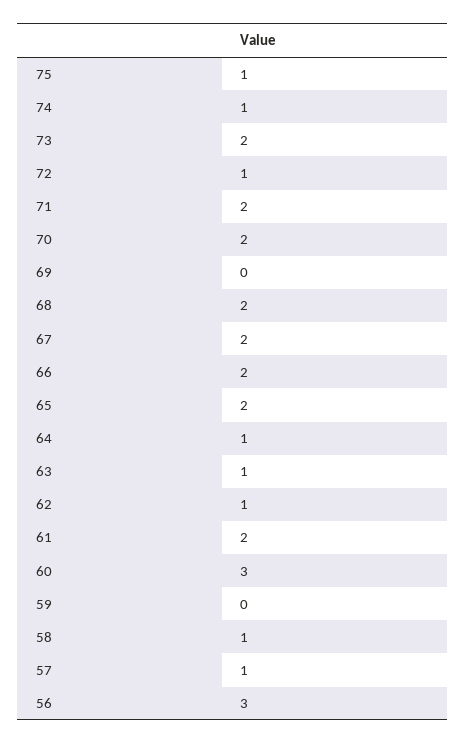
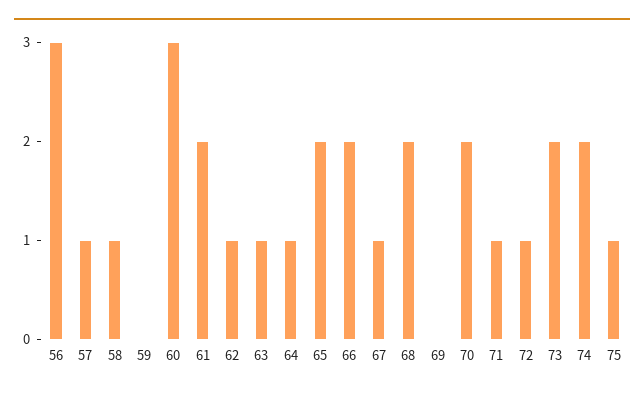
  {
    "75": 1,
-   "74": 1,
+   "74": 2,
    "73": 2,
    "72": 1,
-   "71": 2,
+   "71": 1,
    "70": 2,
    "69": 0,
    "68": 2,
-   "67": 2,
+   "67": 1,
    "66": 2,
    "65": 2,
    "64": 1,
    "63": 1,
    "62": 1,
    "61": 2,
    "60": 3,
    "59": 0,
    "58": 1,
    "57": 1,
    "56": 3
  }

